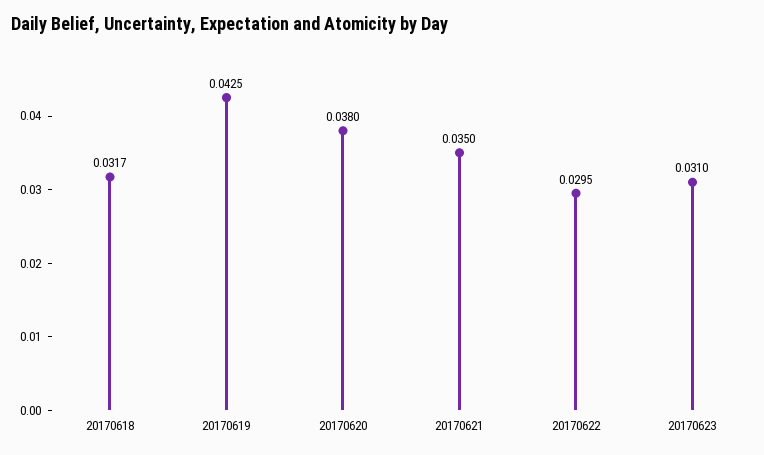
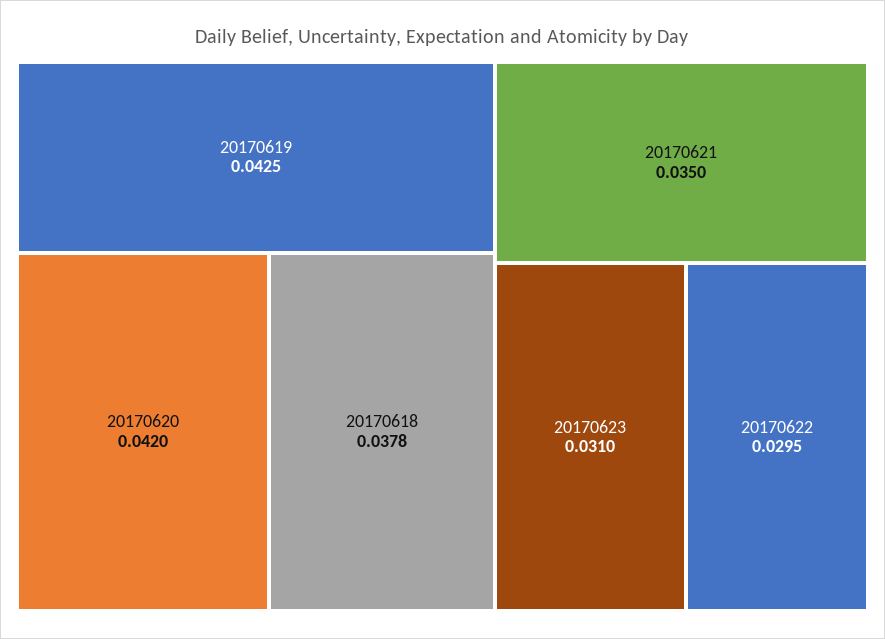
  {
-   "20170618": 0.0317,
+   "20170618": 0.0378,
    "20170619": 0.0425,
-   "20170620": 0.038,
+   "20170620": 0.042,
    "20170621": 0.035,
    "20170622": 0.0295,
    "20170623": 0.031
  }

